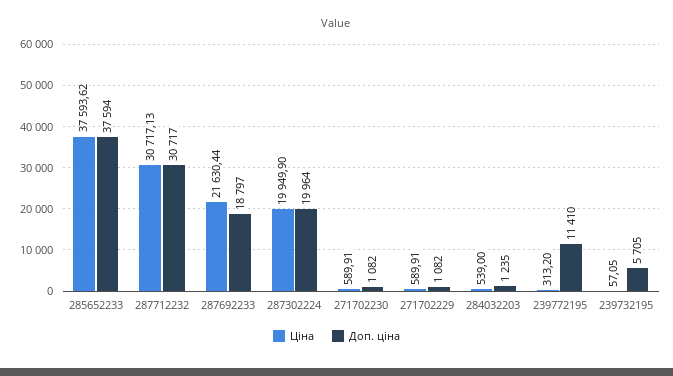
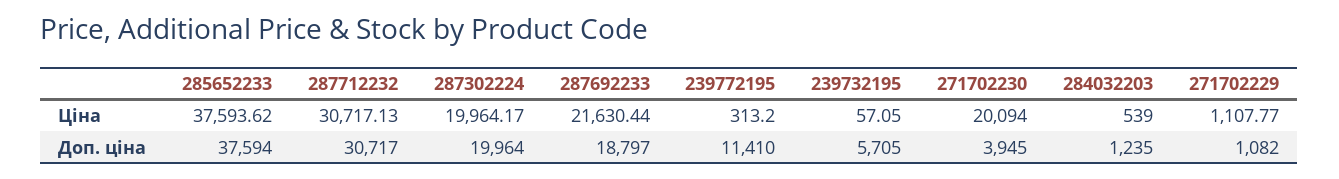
  {
    "Ціна": {
      "285652233": 37593.62,
      "287712232": 30717.13,
      "287692233": 21630.44,
-     "287302224": 19949.9,
+     "287302224": 19964.17,
-     "271702230": 589.91,
+     "271702230": 20094,
-     "271702229": 589.91,
+     "271702229": 1107.77,
      "284032203": 539,
      "239772195": 313.2,
      "239732195": 57.05
    },
    "Доп. ціна": {
      "285652233": 37594,
      "287712232": 30717,
      "287692233": 18797,
      "287302224": 19964,
-     "271702230": 1082,
+     "271702230": 3945,
      "271702229": 1082,
      "284032203": 1235,
      "239772195": 11410,
      "239732195": 5705
    }
  }

